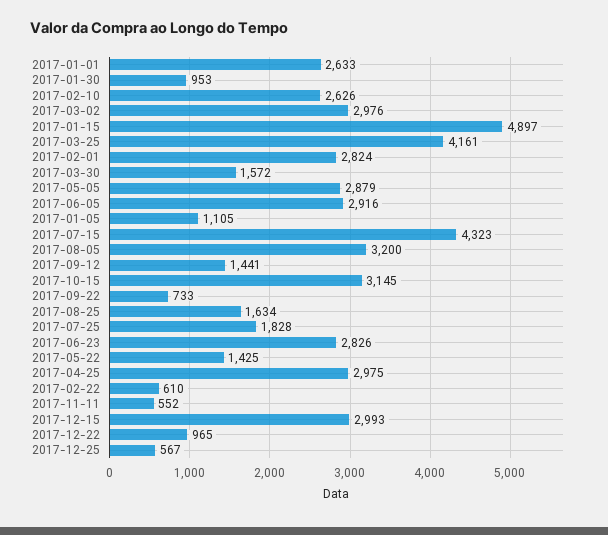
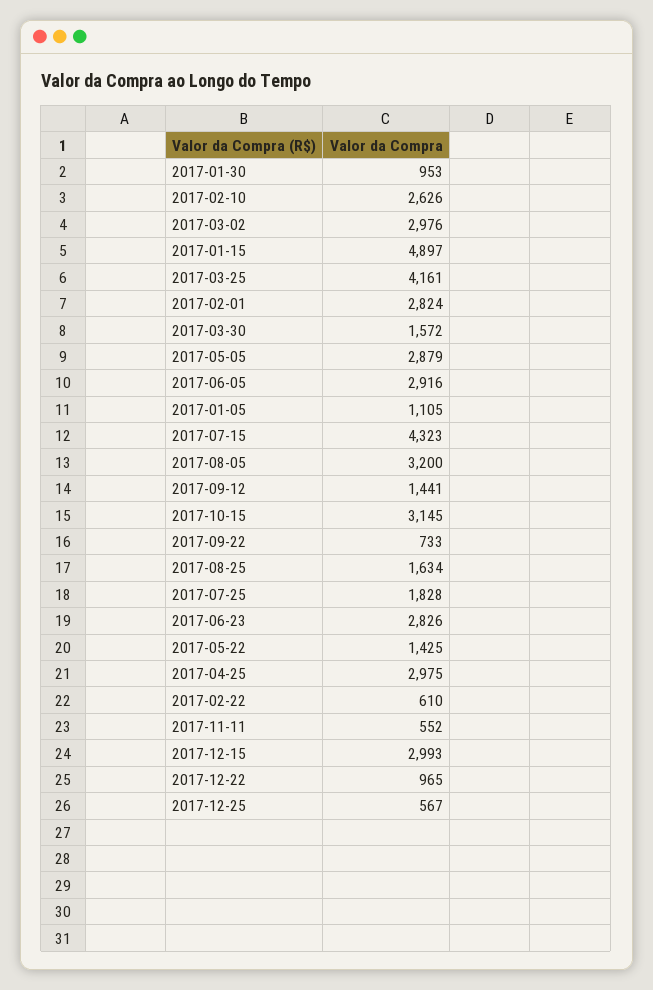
  {
-   "2017-01-01": 2633,
    "2017-01-30": 953,
    "2017-02-10": 2626,
    "2017-03-02": 2976,
    "2017-01-15": 4897,
    "2017-03-25": 4161,
    "2017-02-01": 2824,
    "2017-03-30": 1572,
    "2017-05-05": 2879,
    "2017-06-05": 2916,
    "2017-01-05": 1105,
    "2017-07-15": 4323,
    "2017-08-05": 3200,
    "2017-09-12": 1441,
    "2017-10-15": 3145,
    "2017-09-22": 733,
    "2017-08-25": 1634,
    "2017-07-25": 1828,
    "2017-06-23": 2826,
    "2017-05-22": 1425,
    "2017-04-25": 2975,
    "2017-02-22": 610,
    "2017-11-11": 552,
    "2017-12-15": 2993,
    "2017-12-22": 965,
    "2017-12-25": 567
  }

